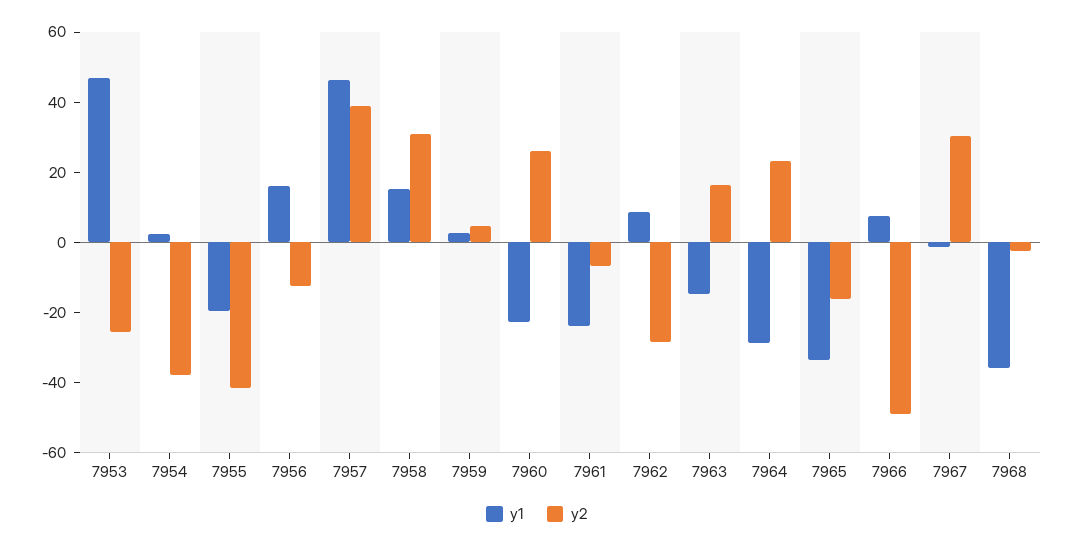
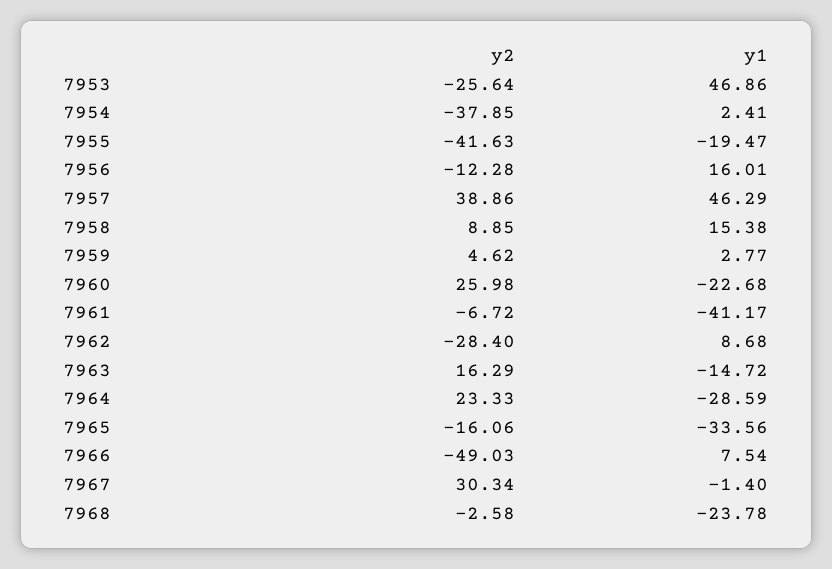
  {
    "y1": {
      "7953": 46.86,
      "7954": 2.41,
      "7955": -19.47,
      "7956": 16.01,
      "7957": 46.29,
      "7958": 15.38,
      "7959": 2.77,
      "7960": -22.68,
-     "7961": -25,
+     "7961": -41.17,
      "7962": 8.68,
      "7963": -14.72,
      "7964": -28.59,
      "7965": -33.56,
      "7966": 7.54,
      "7967": -1.4,
-     "7968": -35
+     "7968": -23.78
    },
    "y2": {
      "7953": -25.64,
      "7954": -37.85,
      "7955": -41.63,
      "7956": -12.28,
      "7957": 38.86,
-     "7958": 30,
+     "7958": 8.85,
      "7959": 4.62,
      "7960": 25.98,
      "7961": -6.72,
      "7962": -28.4,
      "7963": 16.29,
      "7964": 23.33,
      "7965": -16.06,
      "7966": -49.03,
      "7967": 30.34,
      "7968": -2.58
    }
  }

